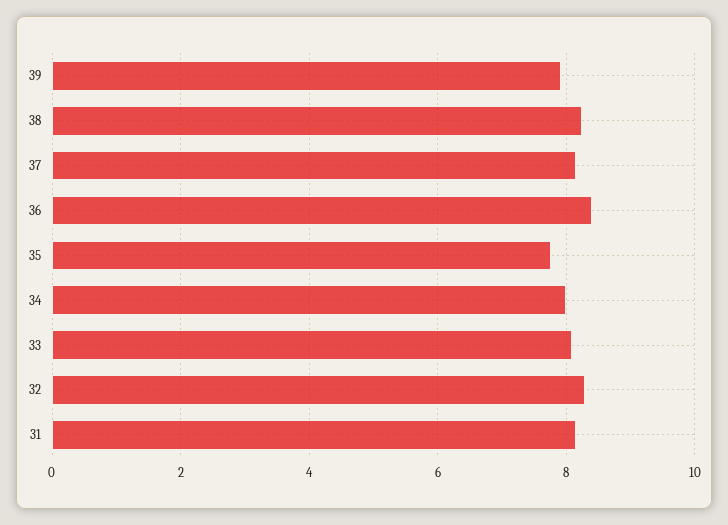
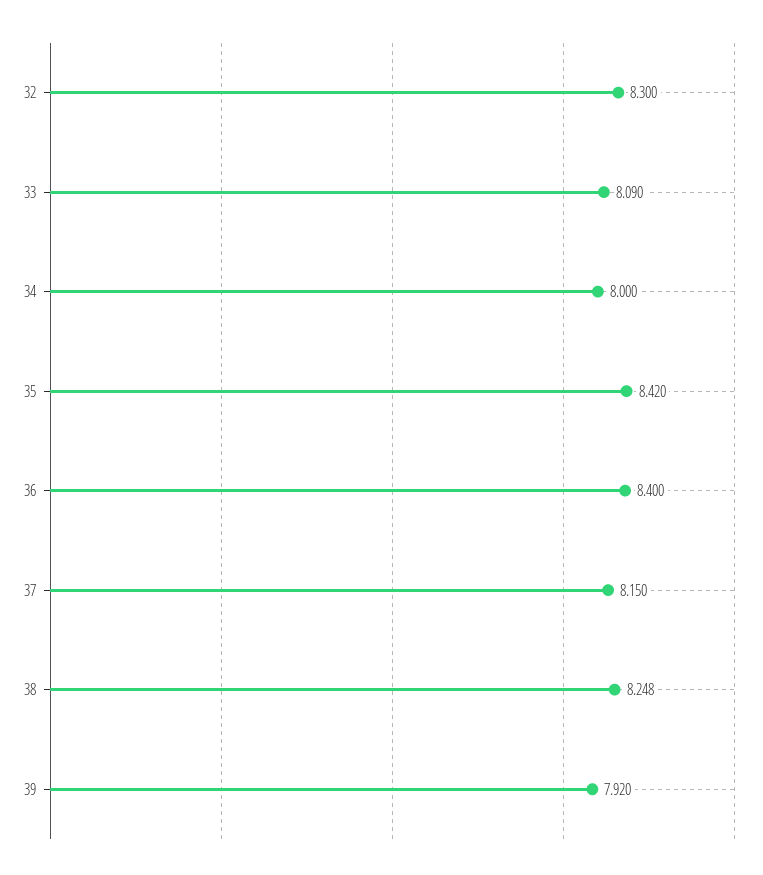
  {
    "39": 7.92,
    "38": 8.248,
    "37": 8.15,
    "36": 8.4,
-   "35": 7.8,
+   "35": 8.42,
    "34": 8,
    "33": 8.09,
-   "32": 8.3,
+   "32": 8.3
-   "31": 8.2
  }

